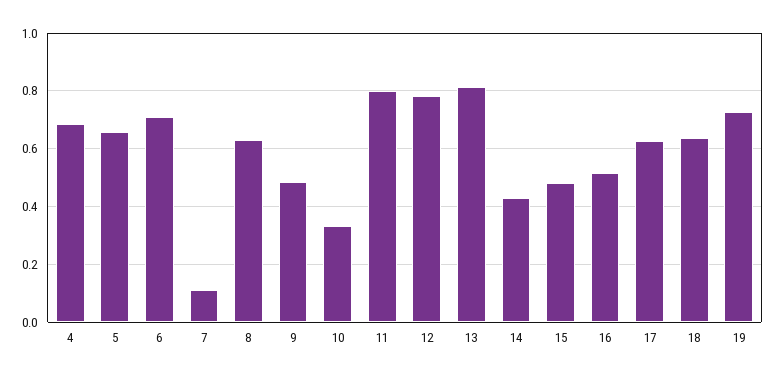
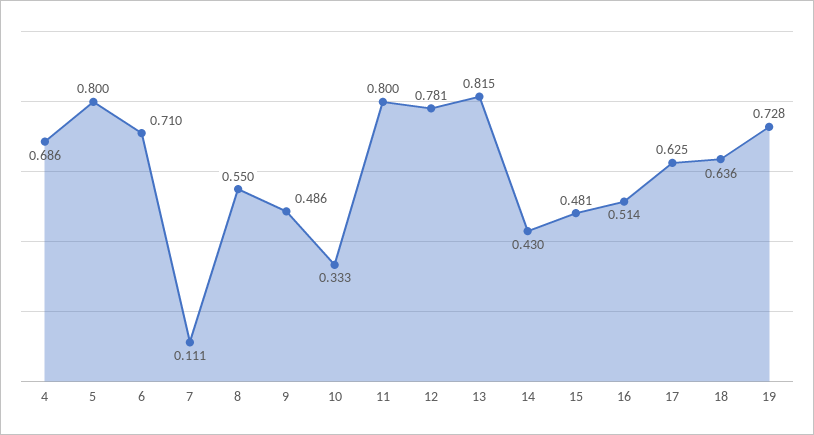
  {
    "4": 0.686,
-   "5": 0.65,
+   "5": 0.8,
    "6": 0.71,
    "7": 0.111,
-   "8": 0.625,
+   "8": 0.55,
    "9": 0.486,
    "10": 0.333,
    "11": 0.8,
    "12": 0.781,
    "13": 0.815,
    "14": 0.43,
    "15": 0.481,
    "16": 0.514,
    "17": 0.625,
    "18": 0.636,
    "19": 0.728
  }

